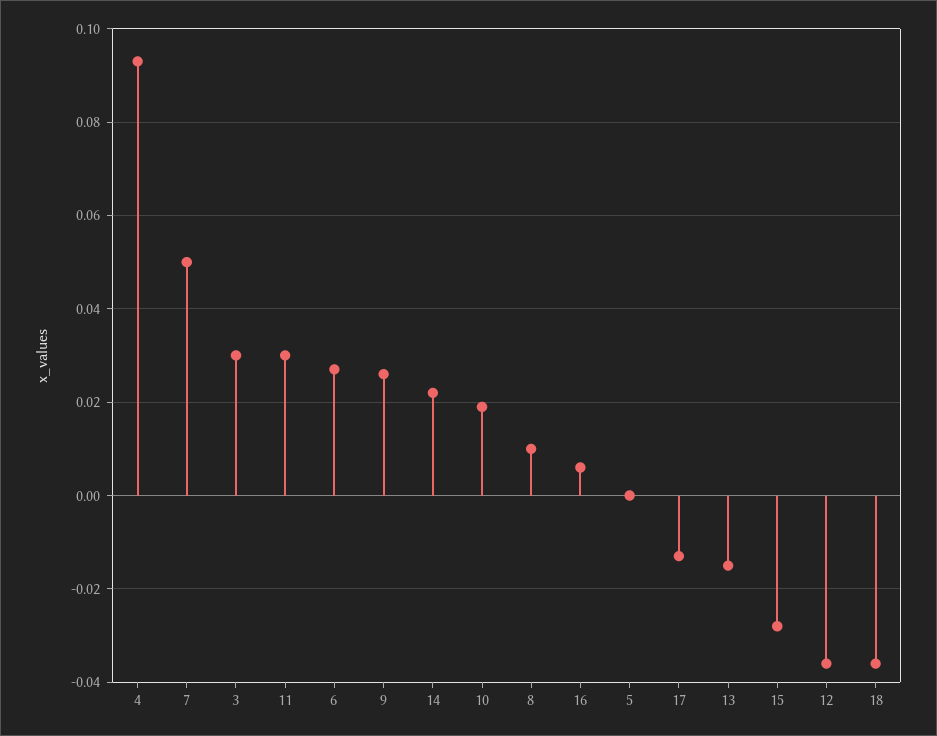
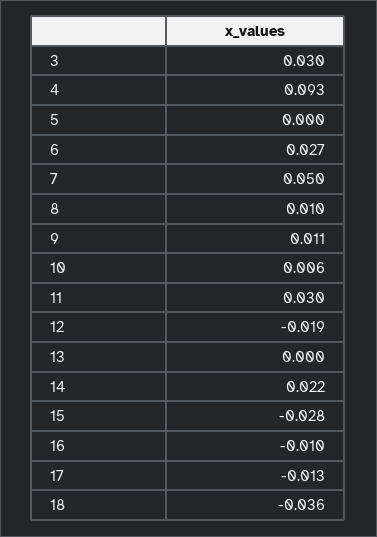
  {
    "4": 0.093,
    "7": 0.05,
    "3": 0.03,
    "11": 0.03,
    "6": 0.027,
-   "9": 0.025,
+   "9": 0.011,
    "14": 0.022,
-   "10": 0.02,
+   "10": 0.006,
    "8": 0.01,
-   "16": 0.005,
+   "16": -0.01,
    "5": 0,
    "17": -0.013,
-   "13": -0.015,
+   "13": 0,
    "15": -0.028,
-   "12": -0.035,
+   "12": -0.019,
    "18": -0.036
  }

